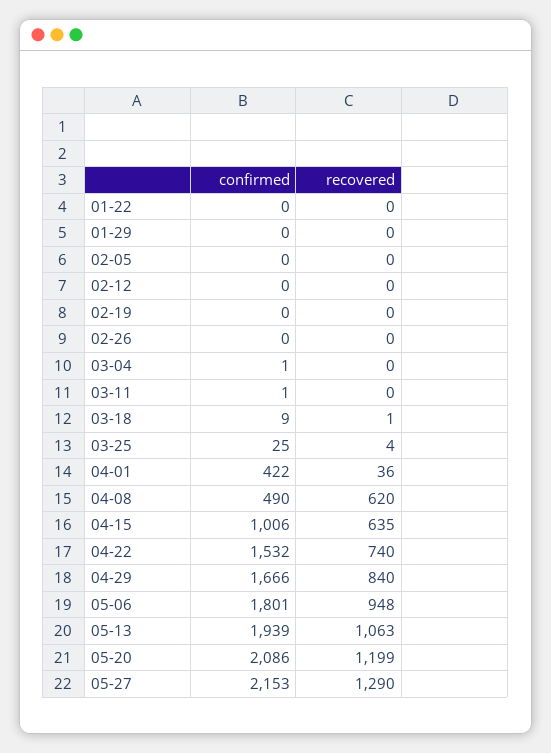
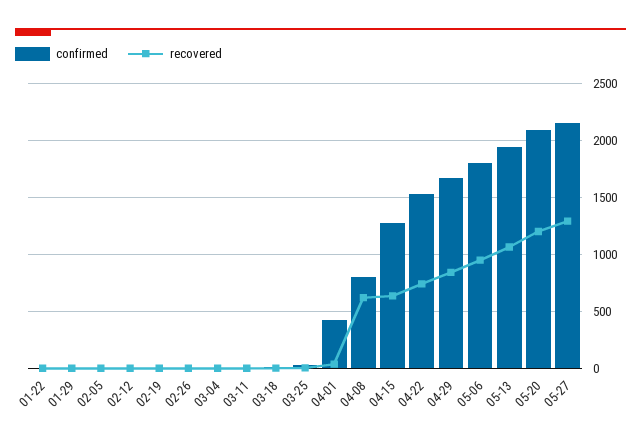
  {
    "confirmed": {
      "01-22": 0,
      "01-29": 0,
      "02-05": 0,
      "02-12": 0,
      "02-19": 0,
      "02-26": 0,
      "03-04": 1,
      "03-11": 1,
      "03-18": 9,
      "03-25": 25,
      "04-01": 422,
-     "04-08": 490,
+     "04-08": 800,
-     "04-15": 1006,
+     "04-15": 1300,
      "04-22": 1532,
      "04-29": 1666,
      "05-06": 1801,
      "05-13": 1939,
      "05-20": 2086,
      "05-27": 2153
    },
    "recovered": {
      "01-22": 0,
      "01-29": 0,
      "02-05": 0,
      "02-12": 0,
      "02-19": 0,
      "02-26": 0,
      "03-04": 0,
      "03-11": 0,
      "03-18": 1,
      "03-25": 4,
      "04-01": 36,
      "04-08": 620,
      "04-15": 635,
      "04-22": 740,
      "04-29": 840,
      "05-06": 948,
      "05-13": 1063,
      "05-20": 1199,
      "05-27": 1290
    }
  }

